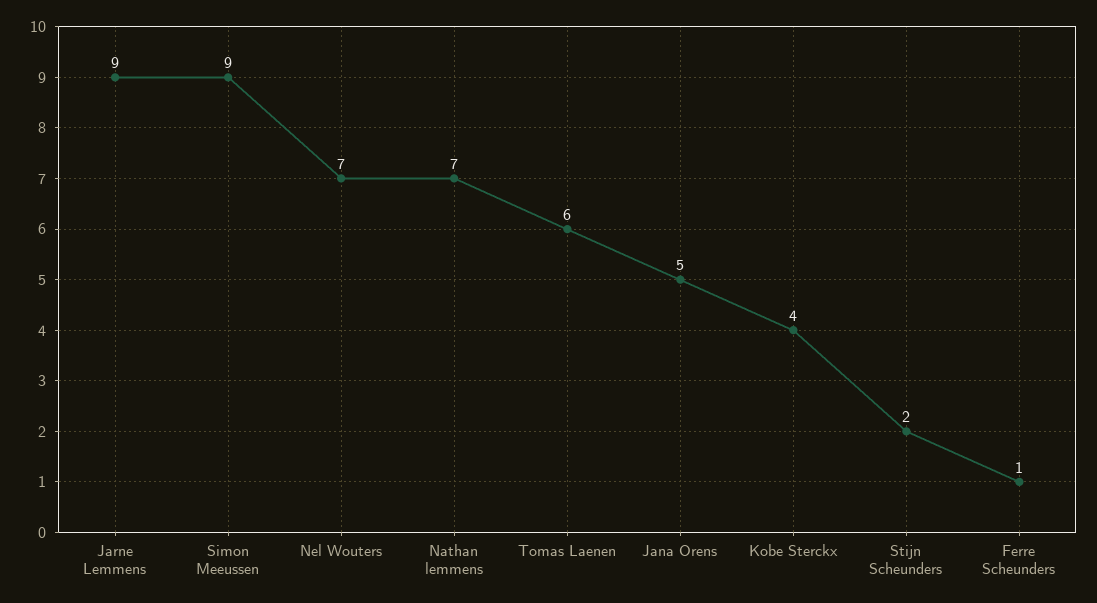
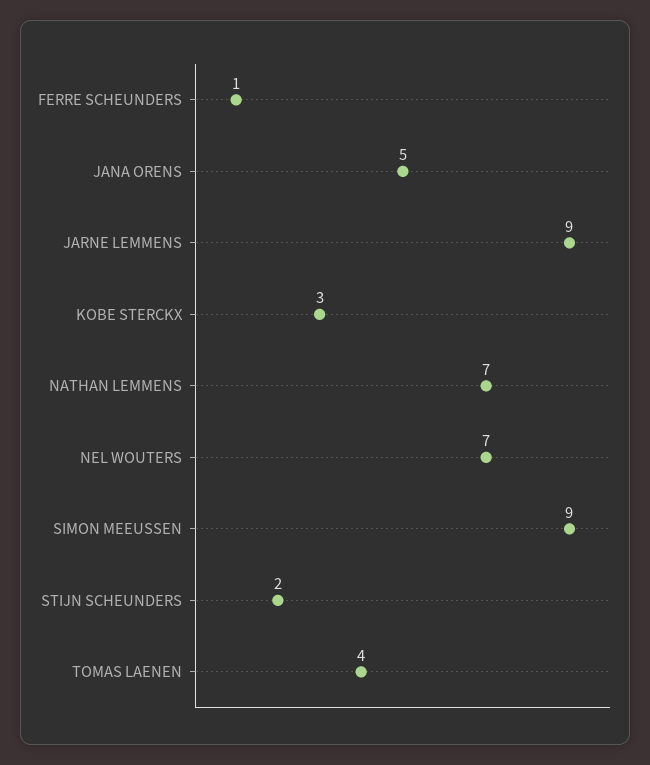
  {
    "Jarne Lemmens": 9,
    "Simon Meeussen": 9,
    "Nel Wouters": 7,
    "Nathan lemmens": 7,
-   "Tomas Laenen": 6,
+   "Tomas Laenen": 4,
    "Jana Orens": 5,
-   "Kobe Sterckx": 4,
+   "Kobe Sterckx": 3,
    "Stijn Scheunders": 2,
    "Ferre Scheunders": 1
  }

